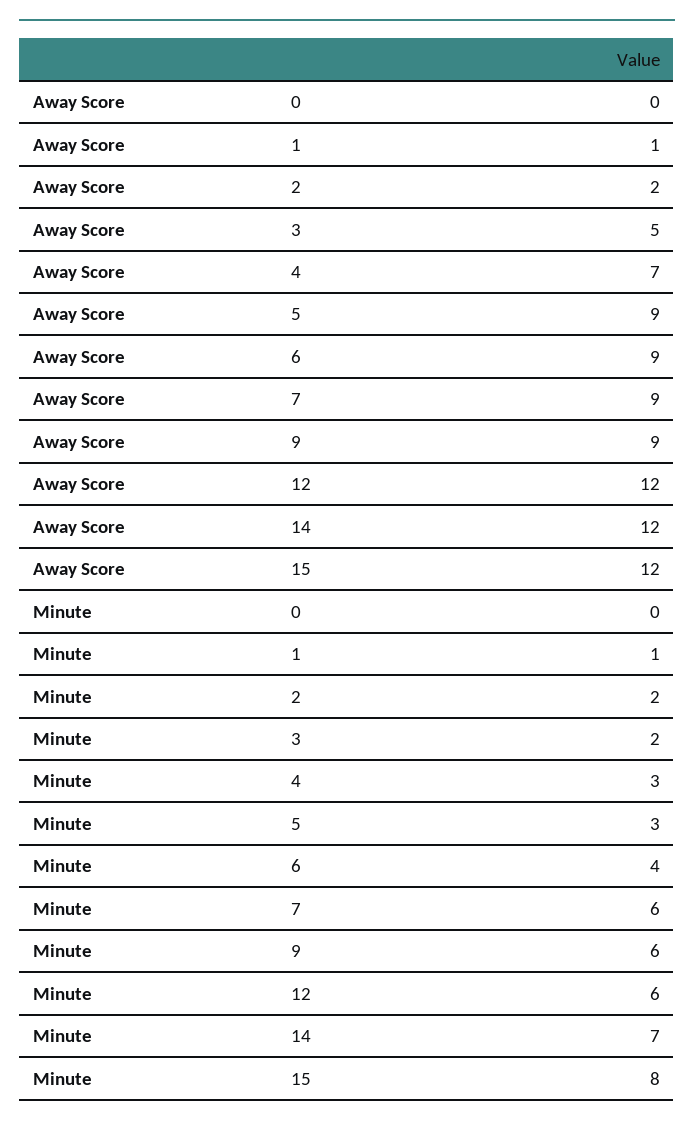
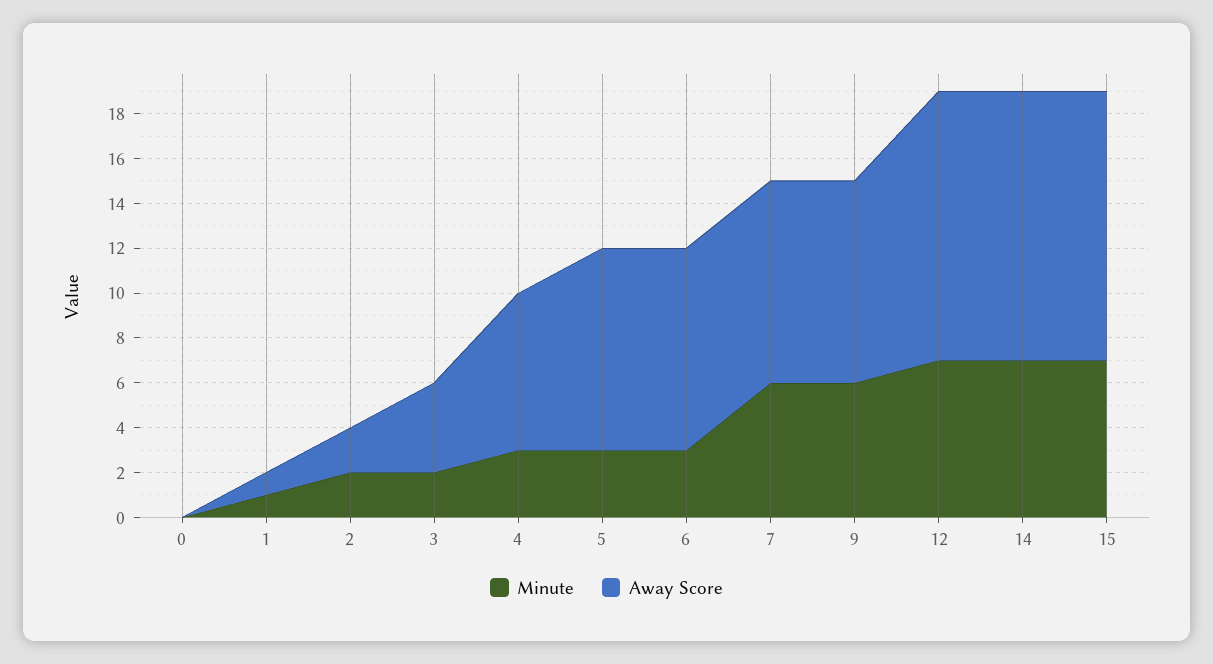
  {
    "Away Score": {
      "0": 0,
      "1": 1,
      "2": 2,
-     "3": 5,
+     "3": 4,
      "4": 7,
      "5": 9,
      "6": 9,
      "7": 9,
      "9": 9,
      "12": 12,
      "14": 12,
      "15": 12
    },
    "Minute": {
      "0": 0,
      "1": 1,
      "2": 2,
      "3": 2,
      "4": 3,
      "5": 3,
-     "6": 4,
+     "6": 3,
      "7": 6,
      "9": 6,
-     "12": 6,
+     "12": 7,
      "14": 7,
-     "15": 8
+     "15": 7
    }
  }

